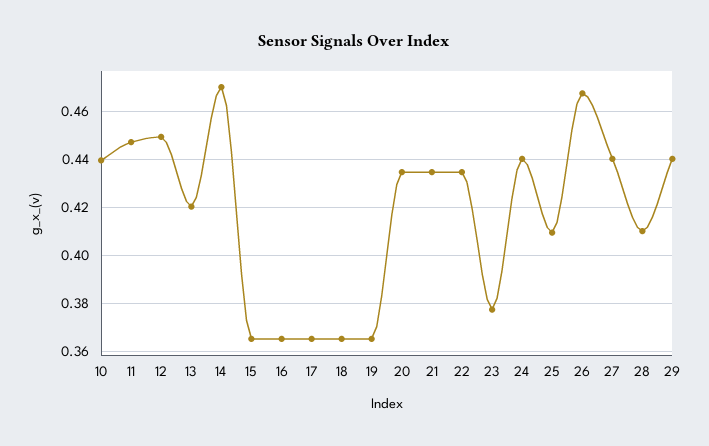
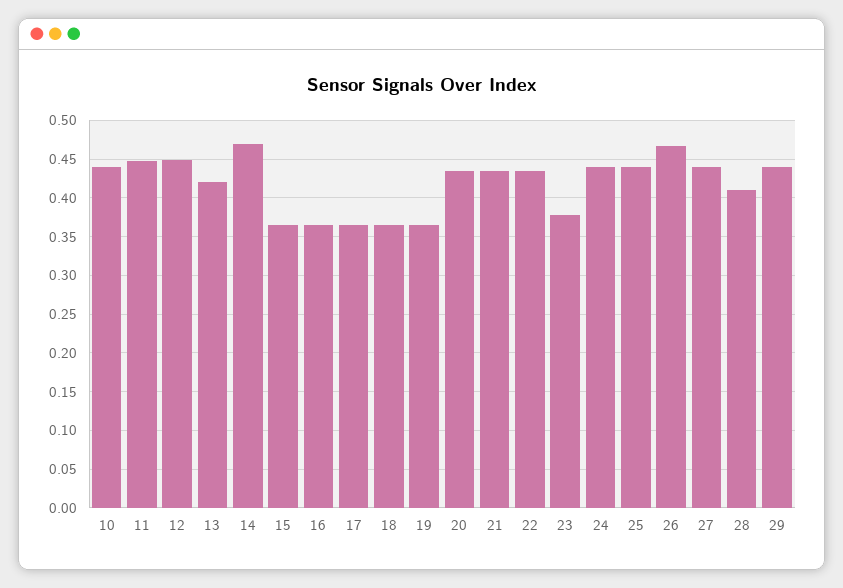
  {
    "10": 0.44,
    "11": 0.4475,
    "12": 0.45,
    "13": 0.42,
    "14": 0.47,
    "15": 0.365,
    "16": 0.365,
    "17": 0.365,
    "18": 0.365,
    "19": 0.365,
    "20": 0.435,
    "21": 0.435,
    "22": 0.435,
    "23": 0.3775,
    "24": 0.44,
-   "25": 0.41,
+   "25": 0.44,
    "26": 0.4675,
    "27": 0.44,
    "28": 0.41,
    "29": 0.44
  }

